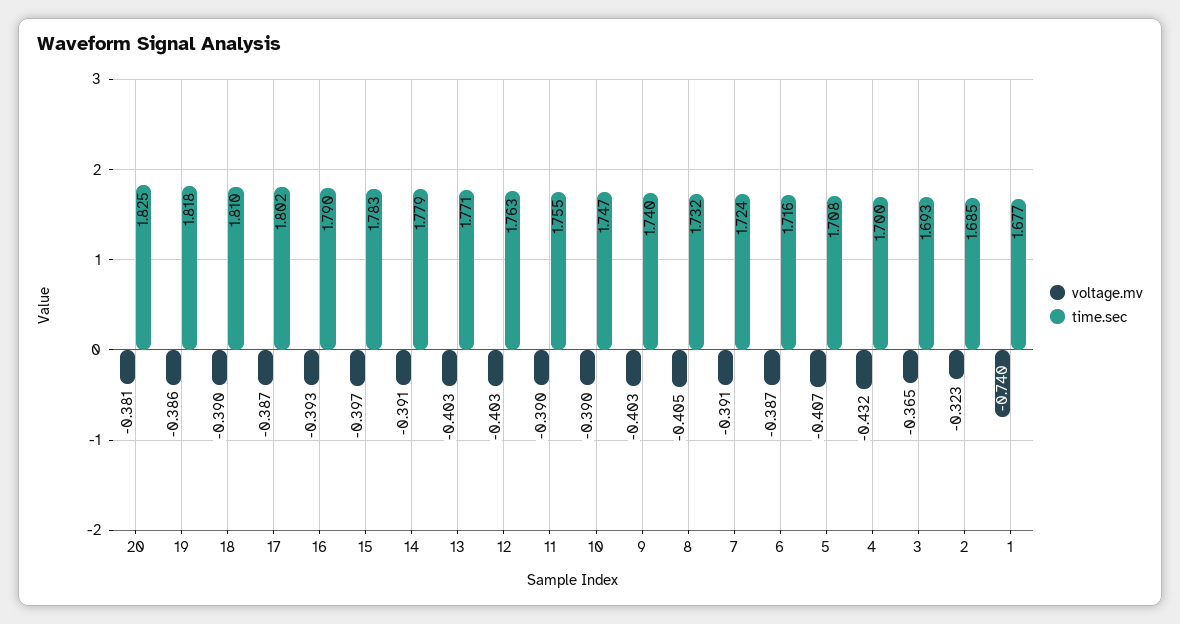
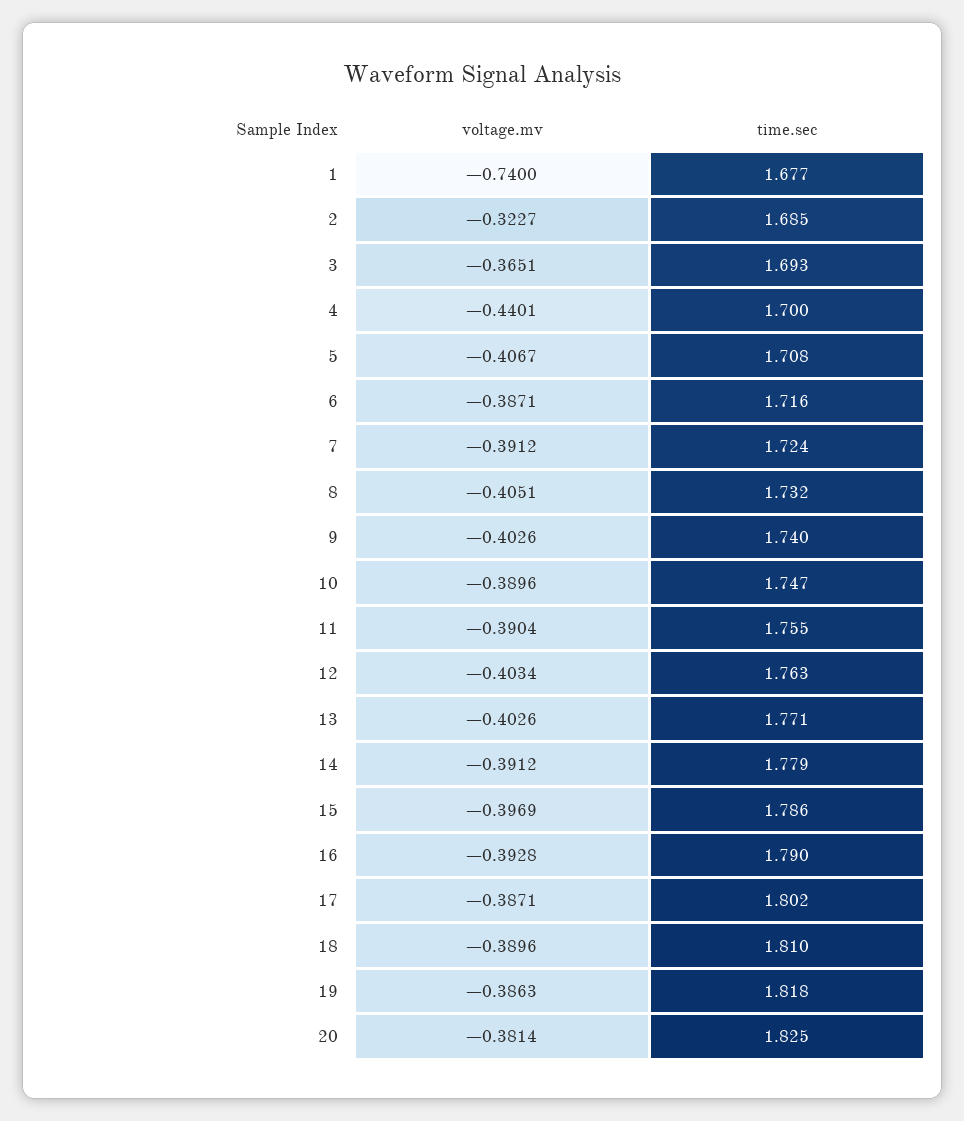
  {
    "voltage.mv": {
      "20": -0.3814,
      "19": -0.3863,
      "18": -0.3896,
      "17": -0.3871,
      "16": -0.3928,
      "15": -0.3969,
      "14": -0.3912,
      "13": -0.4026,
      "12": -0.4034,
      "11": -0.3904,
      "10": -0.3896,
      "9": -0.4026,
      "8": -0.4051,
      "7": -0.3912,
      "6": -0.3871,
      "5": -0.4067,
-     "4": -0.432,
+     "4": -0.4401,
      "3": -0.3651,
      "2": -0.3227,
      "1": -0.74
    },
    "time.sec": {
      "20": 1.825,
      "19": 1.818,
      "18": 1.81,
      "17": 1.802,
      "16": 1.79,
-     "15": 1.783,
+     "15": 1.786,
      "14": 1.779,
      "13": 1.771,
      "12": 1.763,
      "11": 1.755,
      "10": 1.747,
      "9": 1.74,
      "8": 1.732,
      "7": 1.724,
      "6": 1.716,
      "5": 1.708,
      "4": 1.7,
      "3": 1.693,
      "2": 1.685,
      "1": 1.677
    }
  }

